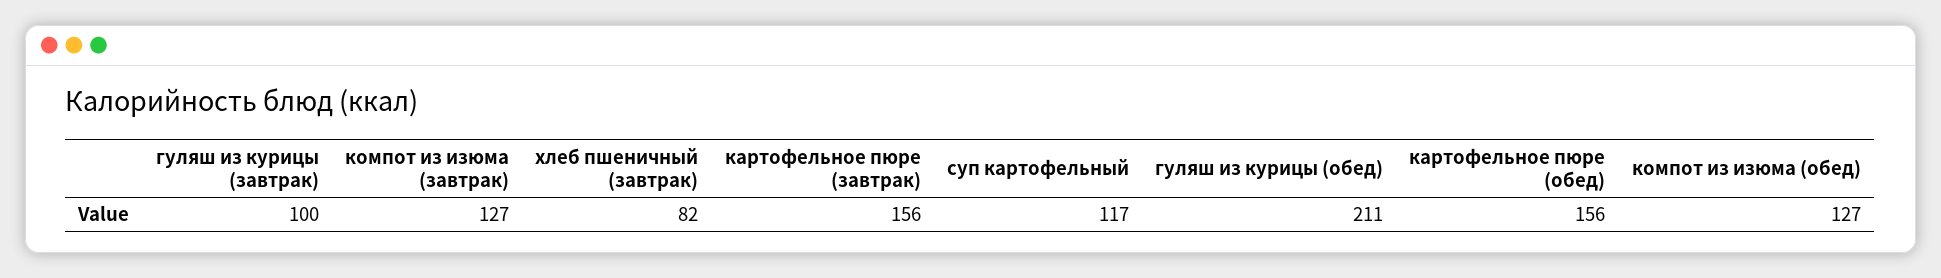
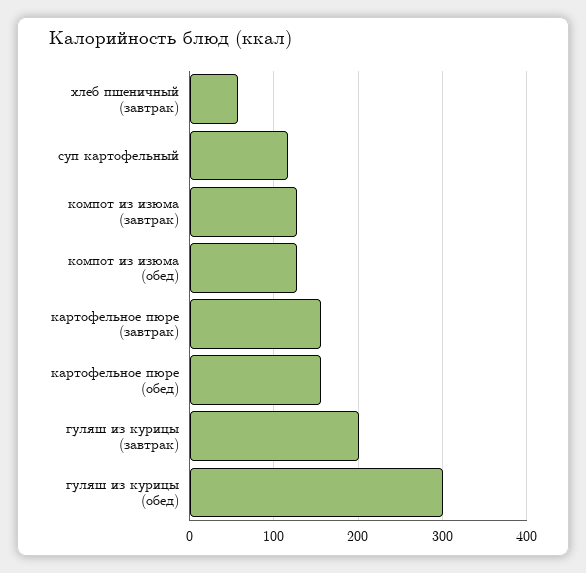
  {
-   "гуляш из курицы (завтрак)": 100,
+   "гуляш из курицы (завтрак)": 200,
    "компот из изюма (завтрак)": 127,
-   "хлеб пшеничный (завтрак)": 82,
+   "хлеб пшеничный (завтрак)": 60,
    "картофельное пюре (завтрак)": 156,
    "суп картофельный": 117,
-   "гуляш из курицы (обед)": 211,
+   "гуляш из курицы (обед)": 300,
    "картофельное пюре (обед)": 156,
    "компот из изюма (обед)": 127
  }

